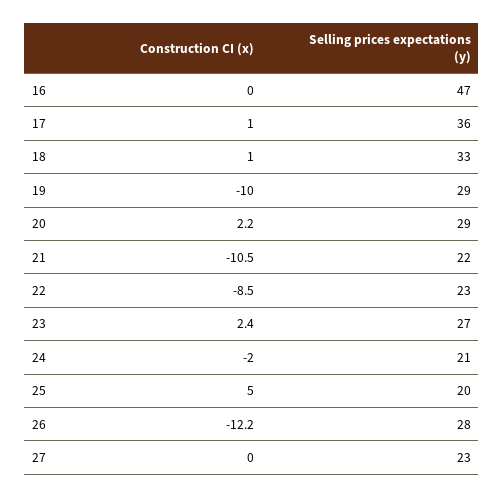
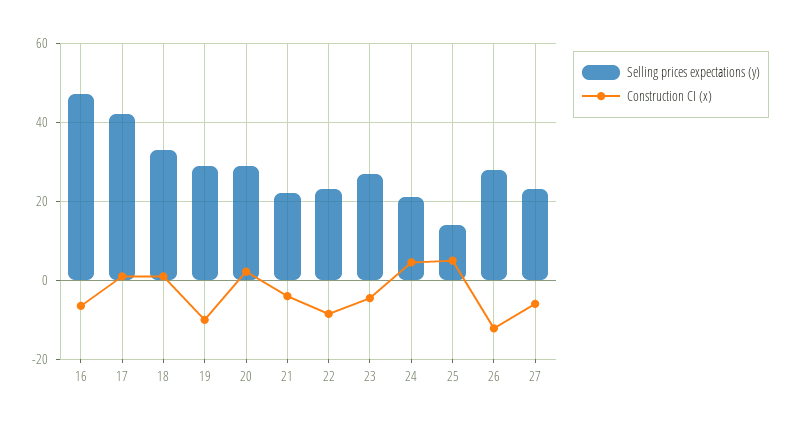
  {
    "Construction CI (x)": {
-     "16": 0,
+     "16": -6,
      "17": 1,
      "18": 1,
      "19": -10,
      "20": 2.2,
-     "21": -10.5,
+     "21": -4,
      "22": -8.5,
-     "23": 2.4,
+     "23": -4,
-     "24": -2,
+     "24": 4,
      "25": 5,
      "26": -12.2,
-     "27": 0
+     "27": -6
    },
    "Selling prices expectations (y)": {
      "16": 47,
-     "17": 36,
+     "17": 42,
      "18": 33,
      "19": 29,
      "20": 29,
      "21": 22,
      "22": 23,
      "23": 27,
      "24": 21,
-     "25": 20,
+     "25": 14,
      "26": 28,
      "27": 23
    }
  }

